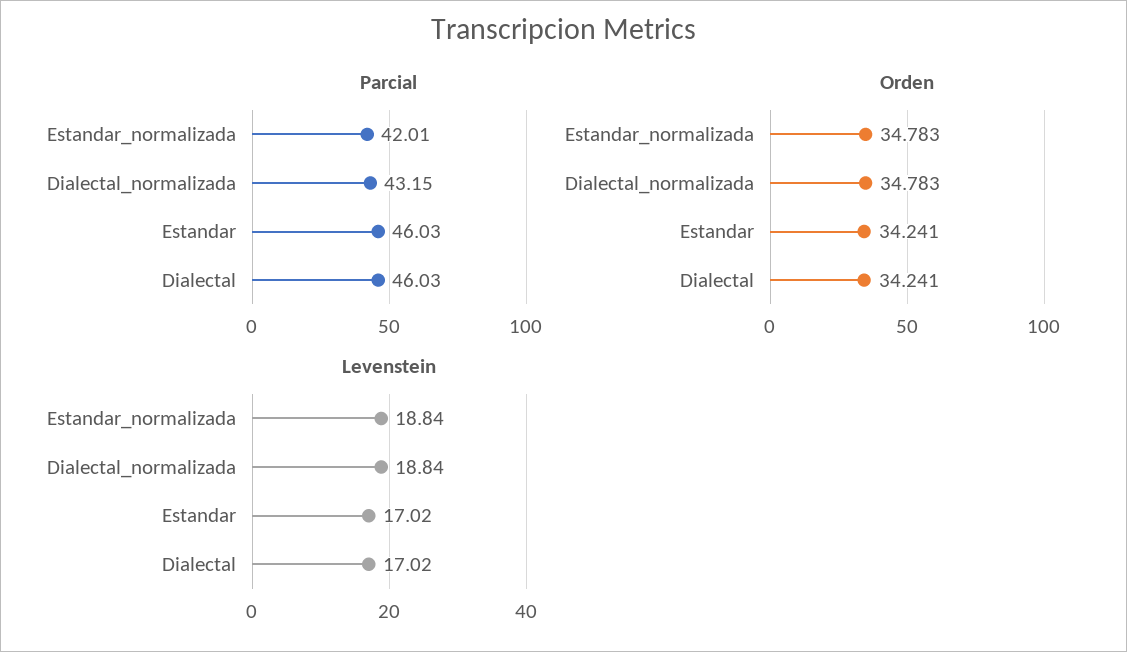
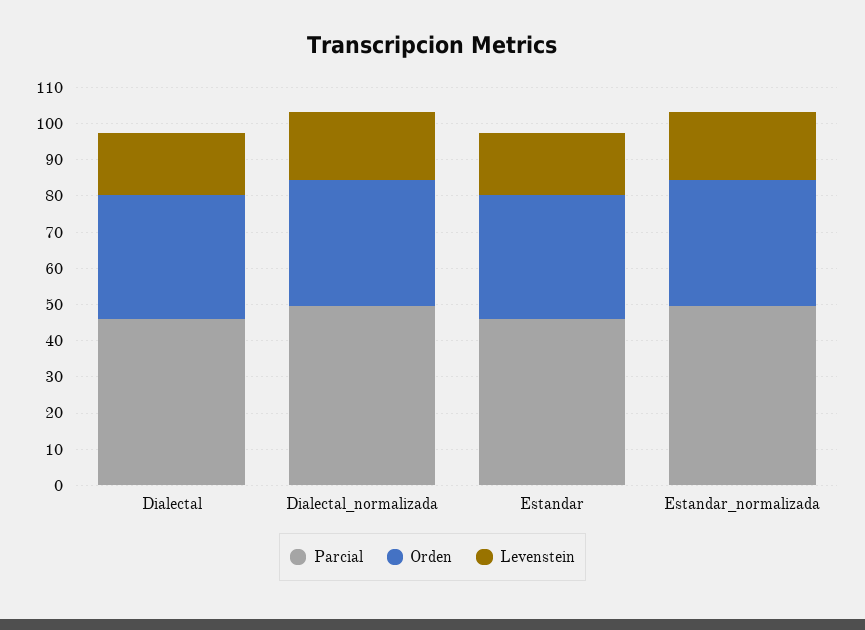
  {
    "Parcial": {
-     "Estandar_normalizada": 42.01,
+     "Estandar_normalizada": 50,
-     "Dialectal_normalizada": 43.15,
+     "Dialectal_normalizada": 50,
      "Estandar": 46.03,
      "Dialectal": 46.03
    },
    "Orden": {
      "Estandar_normalizada": 34.783,
      "Dialectal_normalizada": 34.783,
      "Estandar": 34.241,
      "Dialectal": 34.241
    },
    "Levenstein": {
      "Estandar_normalizada": 18.84,
      "Dialectal_normalizada": 18.84,
      "Estandar": 17.02,
      "Dialectal": 17.02
    }
  }

